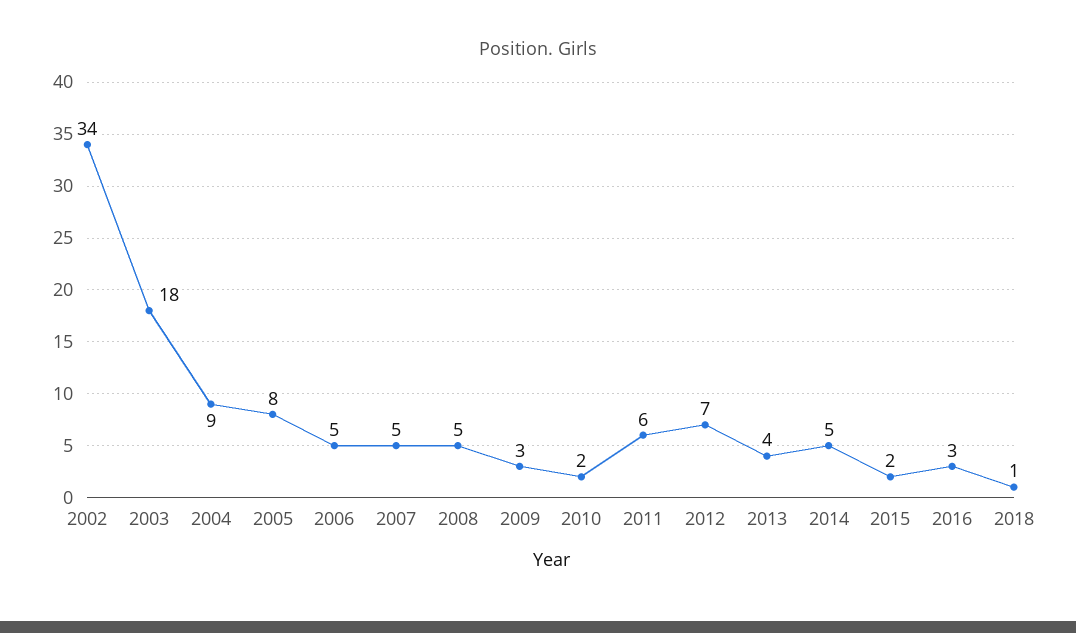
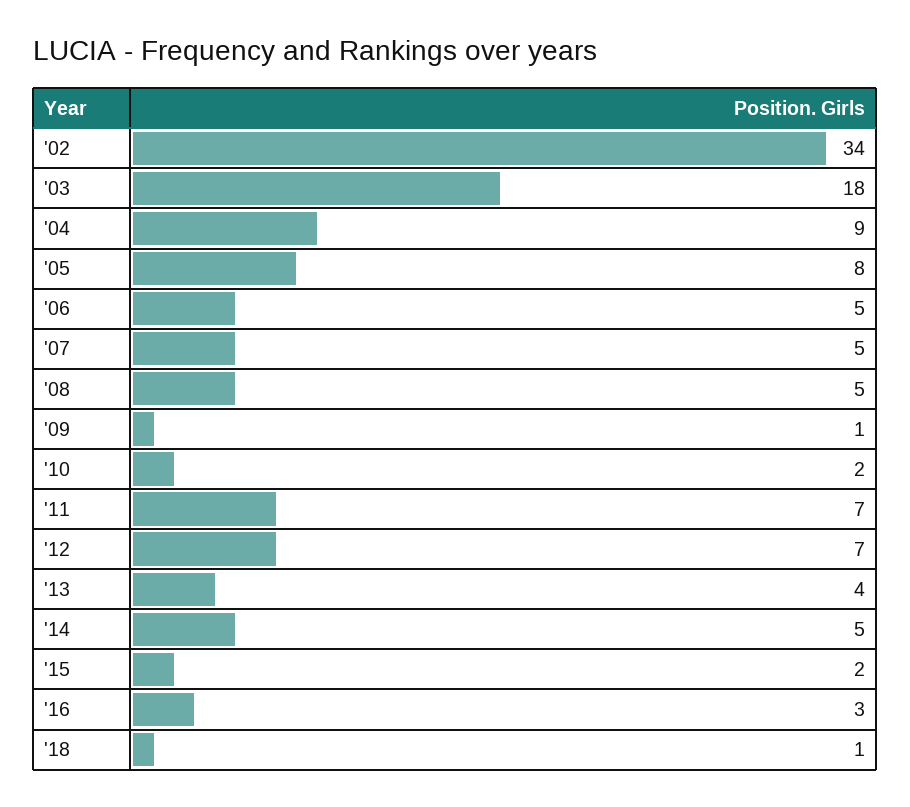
  {
    "2002": 34,
    "2003": 18,
    "2004": 9,
    "2005": 8,
    "2006": 5,
    "2007": 5,
    "2008": 5,
-   "2009": 3,
+   "2009": 1,
    "2010": 2,
-   "2011": 6,
+   "2011": 7,
    "2012": 7,
    "2013": 4,
    "2014": 5,
    "2015": 2,
    "2016": 3,
    "2018": 1
  }

